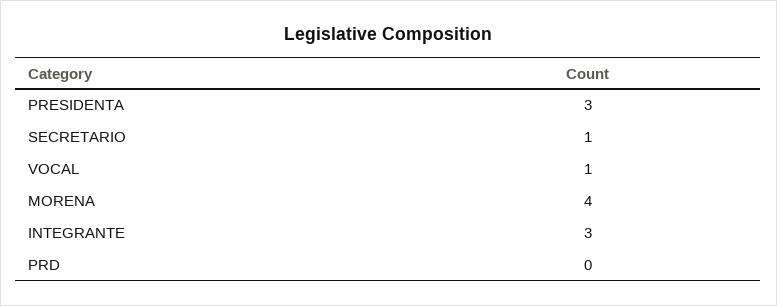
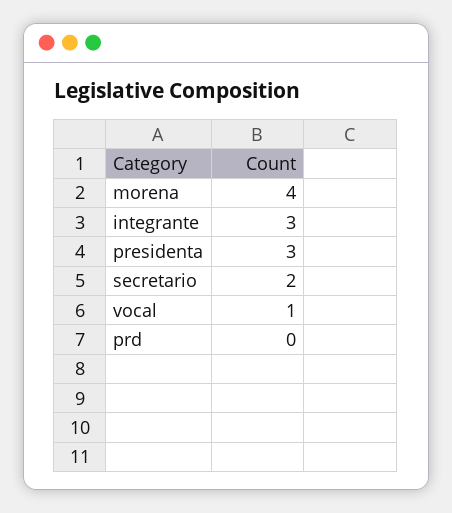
  {
    "PRESIDENTA": 3,
-   "SECRETARIO": 1,
+   "SECRETARIO": 2,
    "VOCAL": 1,
    "MORENA": 4,
    "INTEGRANTE": 3,
    "PRD": 0
  }

